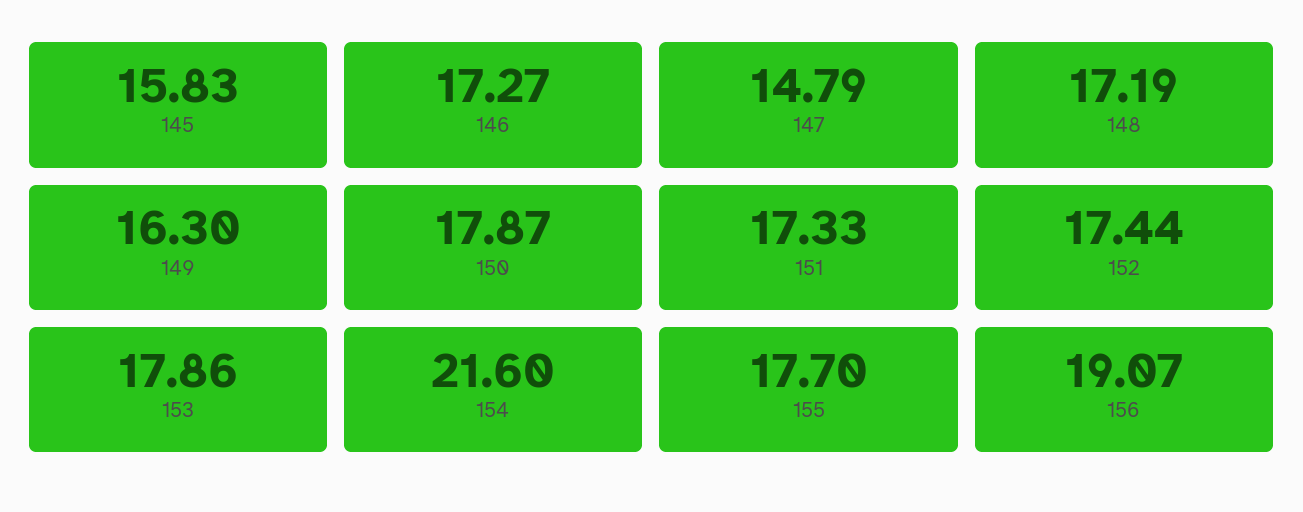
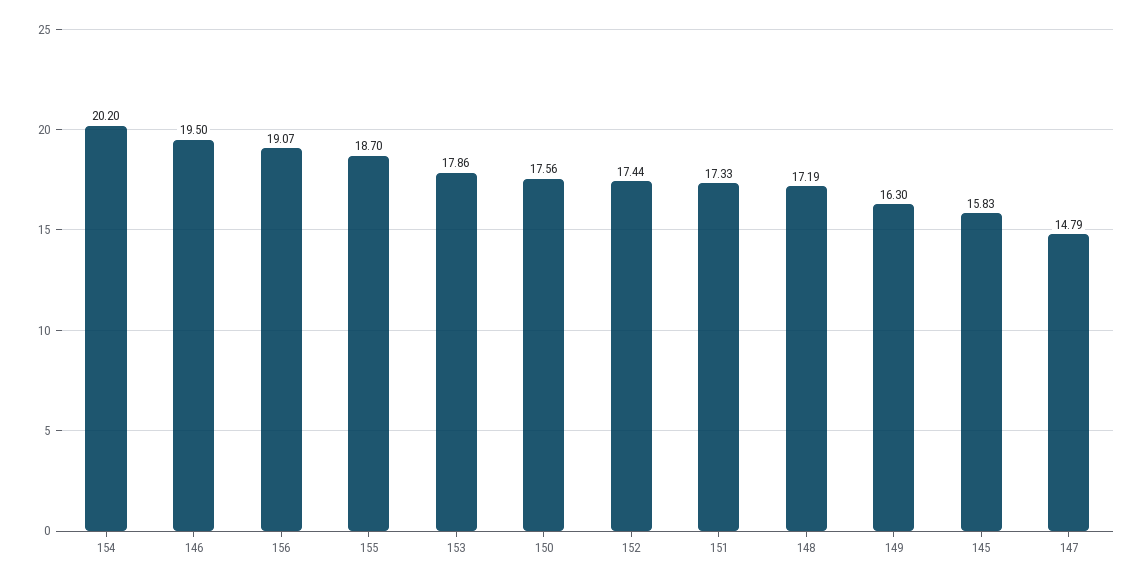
  {
    "145": 15.83,
-   "146": 17.27,
+   "146": 19.5,
    "147": 14.79,
    "148": 17.19,
    "149": 16.3,
-   "150": 17.87,
+   "150": 17.56,
    "151": 17.33,
    "152": 17.44,
    "153": 17.86,
-   "154": 21.6,
+   "154": 20.2,
-   "155": 17.7,
+   "155": 18.7,
    "156": 19.07
  }

